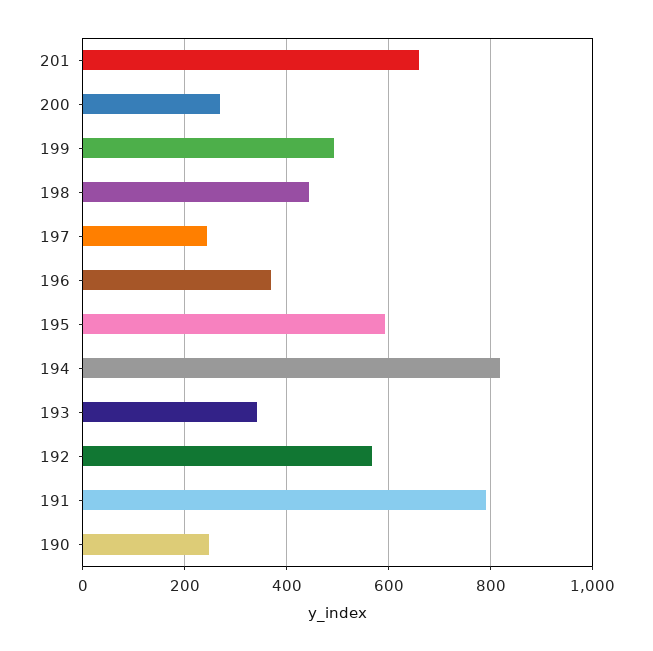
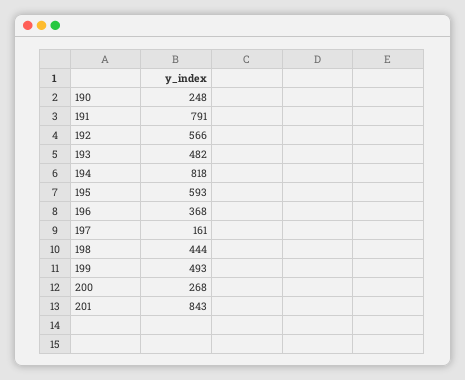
  {
-   "201": 660,
+   "201": 843,
    "200": 268,
    "199": 493,
    "198": 444,
-   "197": 240,
+   "197": 161,
    "196": 368,
    "195": 593,
    "194": 818,
-   "193": 340,
+   "193": 482,
    "192": 566,
    "191": 791,
    "190": 248
  }

